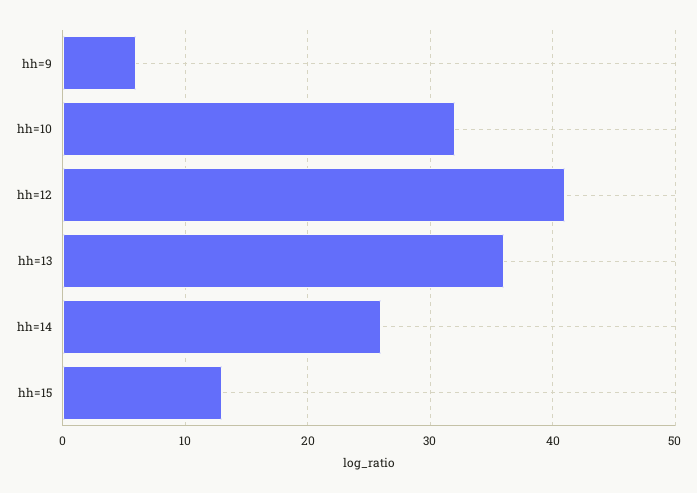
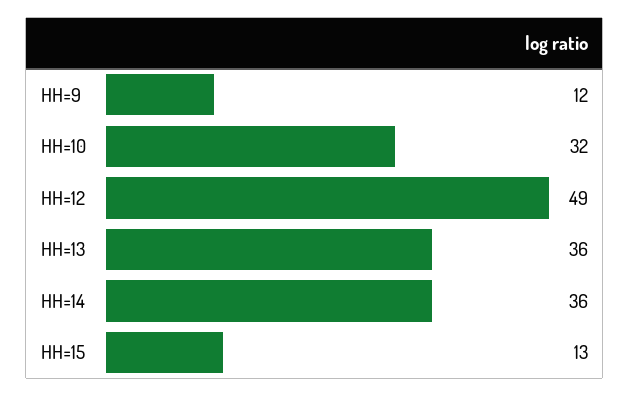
  {
-   "hh=9": 6,
+   "hh=9": 12,
    "hh=10": 32,
-   "hh=12": 41,
+   "hh=12": 49,
    "hh=13": 36,
-   "hh=14": 26,
+   "hh=14": 36,
    "hh=15": 13
  }

